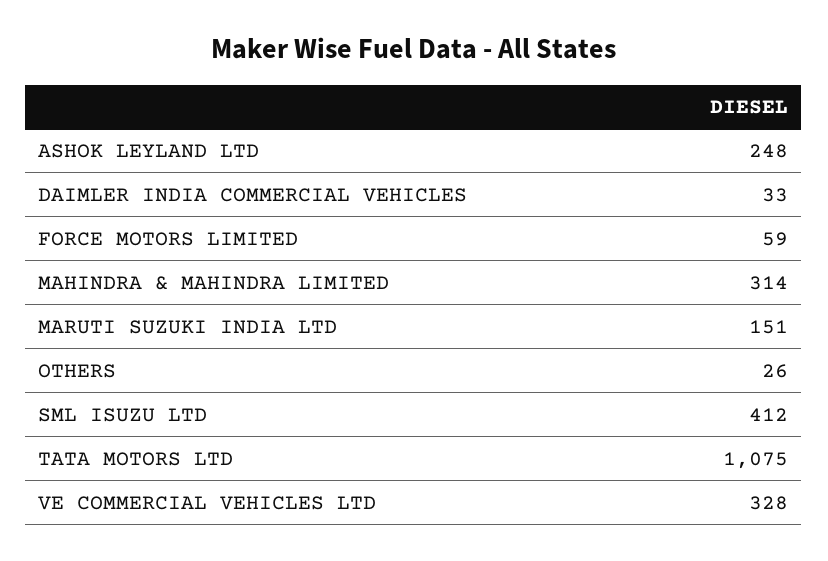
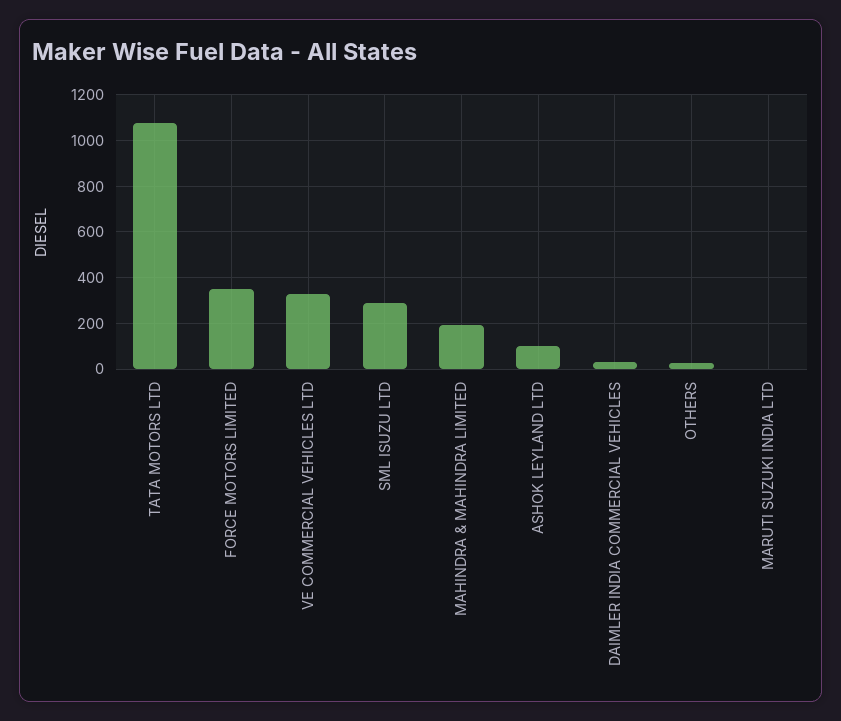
  {
-   "ASHOK LEYLAND LTD": 248,
+   "ASHOK LEYLAND LTD": 100,
    "DAIMLER INDIA COMMERCIAL VEHICLES": 33,
-   "FORCE MOTORS LIMITED": 59,
+   "FORCE MOTORS LIMITED": 350,
-   "MAHINDRA & MAHINDRA LIMITED": 314,
+   "MAHINDRA & MAHINDRA LIMITED": 200,
-   "MARUTI SUZUKI INDIA LTD": 151,
+   "MARUTI SUZUKI INDIA LTD": 0,
    "OTHERS": 26,
-   "SML ISUZU LTD": 412,
+   "SML ISUZU LTD": 300,
    "TATA MOTORS LTD": 1075,
    "VE COMMERCIAL VEHICLES LTD": 328
  }

